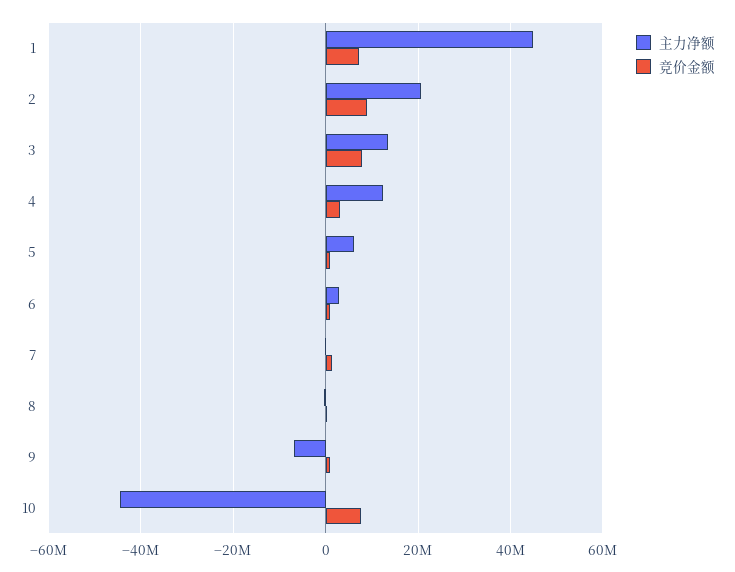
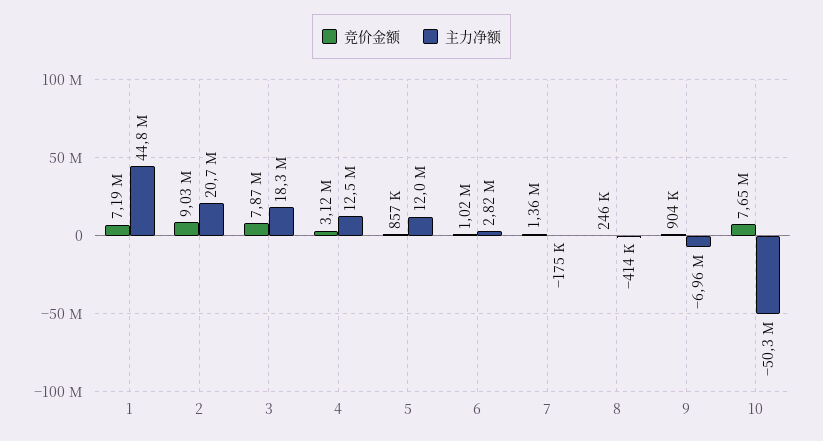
  {
    "主力净额": {
      "1": 44800000,
      "2": 20700000,
-     "3": 14000000,
+     "3": 18300000,
      "4": 12500000,
-     "5": 6000000,
+     "5": 12000000,
      "6": 2820000,
      "7": -175000,
      "8": -414000,
      "9": -6960000,
-     "10": -44000000
+     "10": -50300000
    },
    "竞价金额": {
      "1": 7190000,
      "2": 9030000,
      "3": 7870000,
      "4": 3120000,
      "5": 857000,
      "6": 1020000,
      "7": 1360000,
      "8": 246000,
      "9": 904000,
      "10": 7650000
    }
  }

